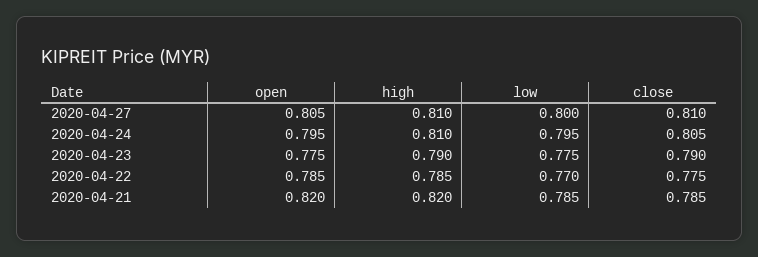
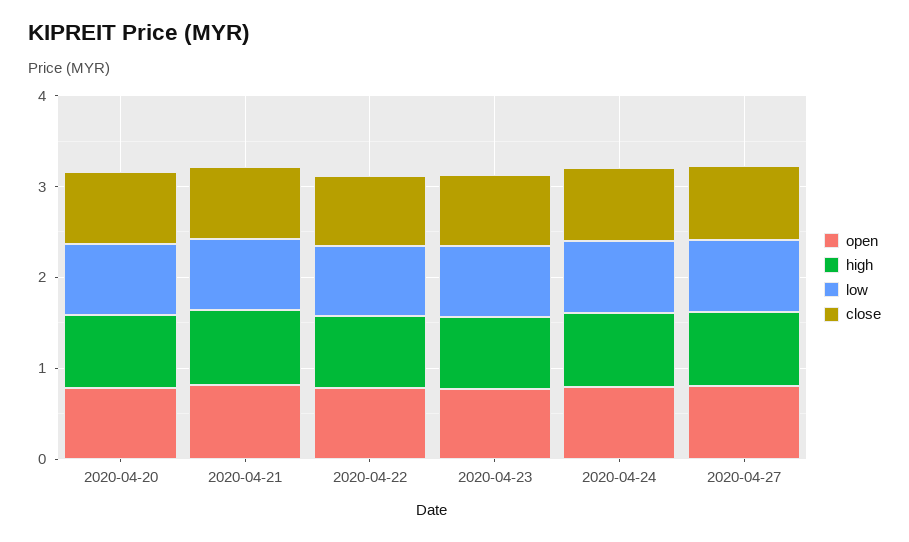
  {
    "open": {
      "2020-04-27": 0.805,
      "2020-04-24": 0.795,
      "2020-04-23": 0.775,
      "2020-04-22": 0.785,
-     "2020-04-21": 0.82
+     "2020-04-21": 0.82,
+     "2020-04-20": 0.8
    },
    "high": {
      "2020-04-27": 0.81,
      "2020-04-24": 0.81,
      "2020-04-23": 0.79,
      "2020-04-22": 0.785,
-     "2020-04-21": 0.82
+     "2020-04-21": 0.82,
+     "2020-04-20": 0.8
    },
    "low": {
      "2020-04-27": 0.8,
      "2020-04-24": 0.795,
      "2020-04-23": 0.775,
      "2020-04-22": 0.77,
-     "2020-04-21": 0.785
+     "2020-04-21": 0.785,
+     "2020-04-20": 0.8
    },
    "close": {
      "2020-04-27": 0.81,
      "2020-04-24": 0.805,
      "2020-04-23": 0.79,
      "2020-04-22": 0.775,
-     "2020-04-21": 0.785
+     "2020-04-21": 0.785,
+     "2020-04-20": 0.8
    }
  }

